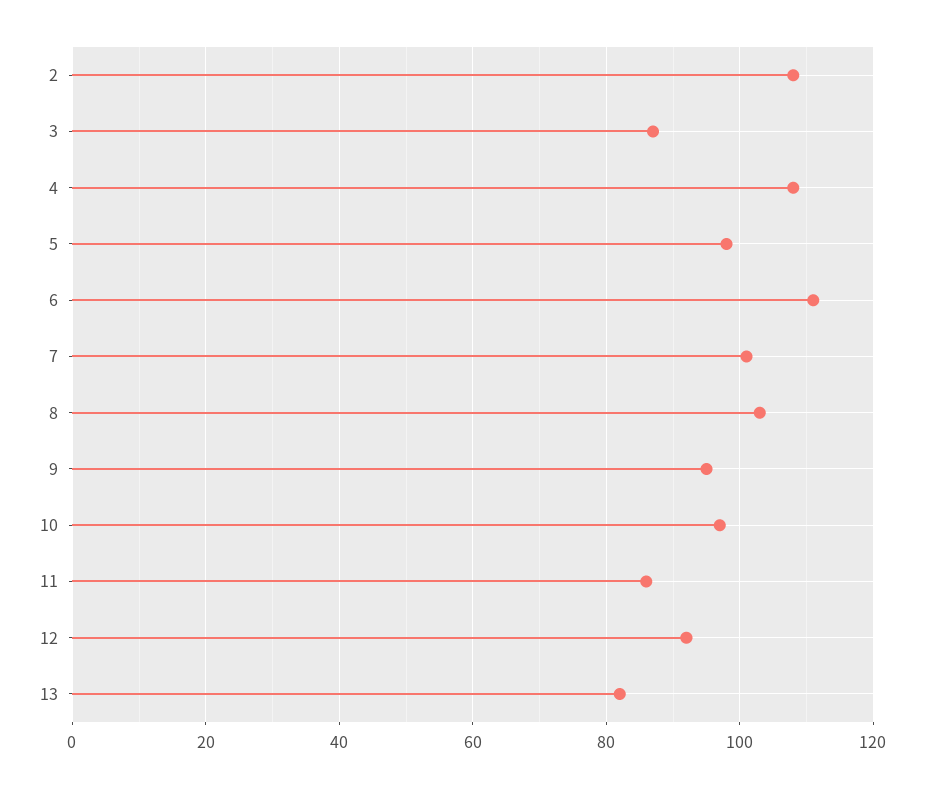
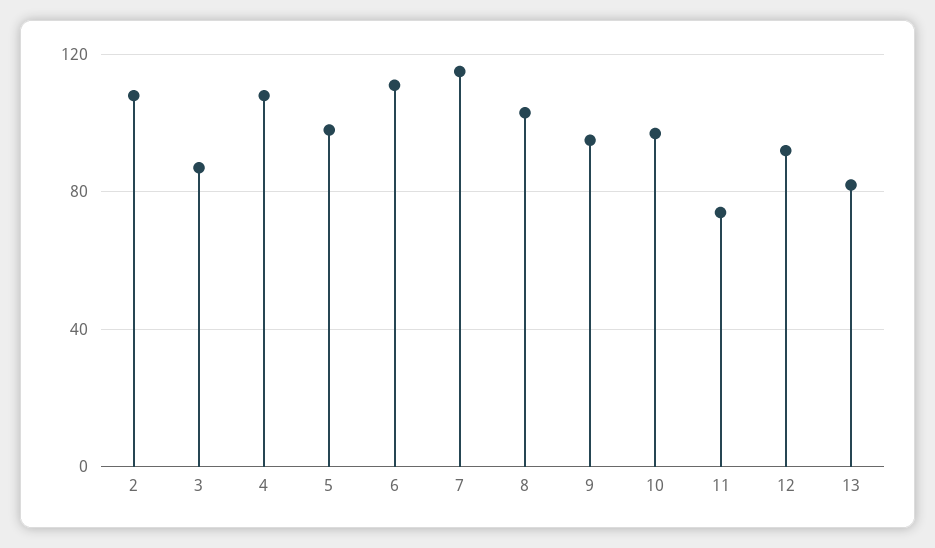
  {
    "2": 110,
    "3": 85,
    "4": 110,
    "5": 100,
    "6": 110,
-   "7": 100,
+   "7": 115,
    "8": 105,
    "9": 95,
    "10": 95,
-   "11": 85,
+   "11": 75,
    "12": 90,
    "13": 80
  }

